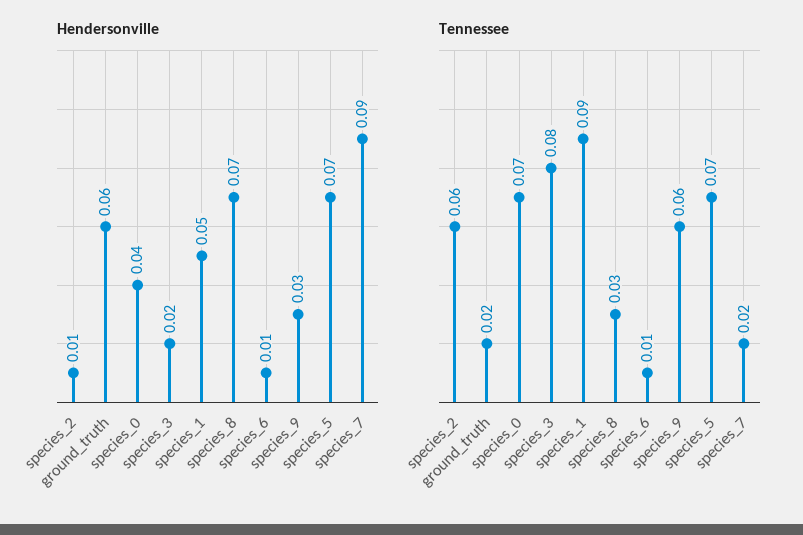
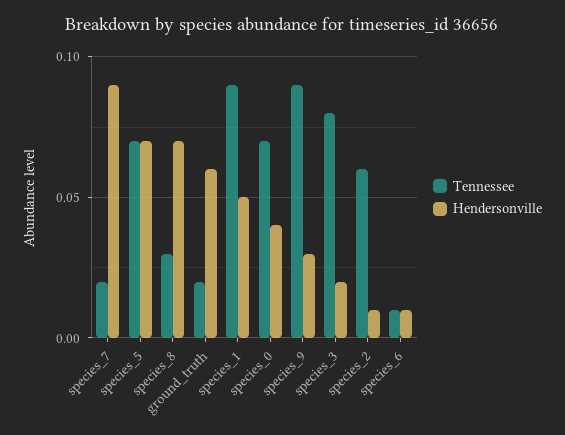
  {
    "Hendersonville": {
      "species_2": 0.01,
      "ground_truth": 0.06,
      "species_0": 0.04,
      "species_3": 0.02,
      "species_1": 0.05,
      "species_8": 0.07,
      "species_6": 0.01,
      "species_9": 0.03,
      "species_5": 0.07,
      "species_7": 0.09
    },
    "Tennessee": {
      "species_2": 0.06,
      "ground_truth": 0.02,
      "species_0": 0.07,
      "species_3": 0.08,
      "species_1": 0.09,
      "species_8": 0.03,
      "species_6": 0.01,
-     "species_9": 0.06,
+     "species_9": 0.09,
      "species_5": 0.07,
      "species_7": 0.02
    }
  }

